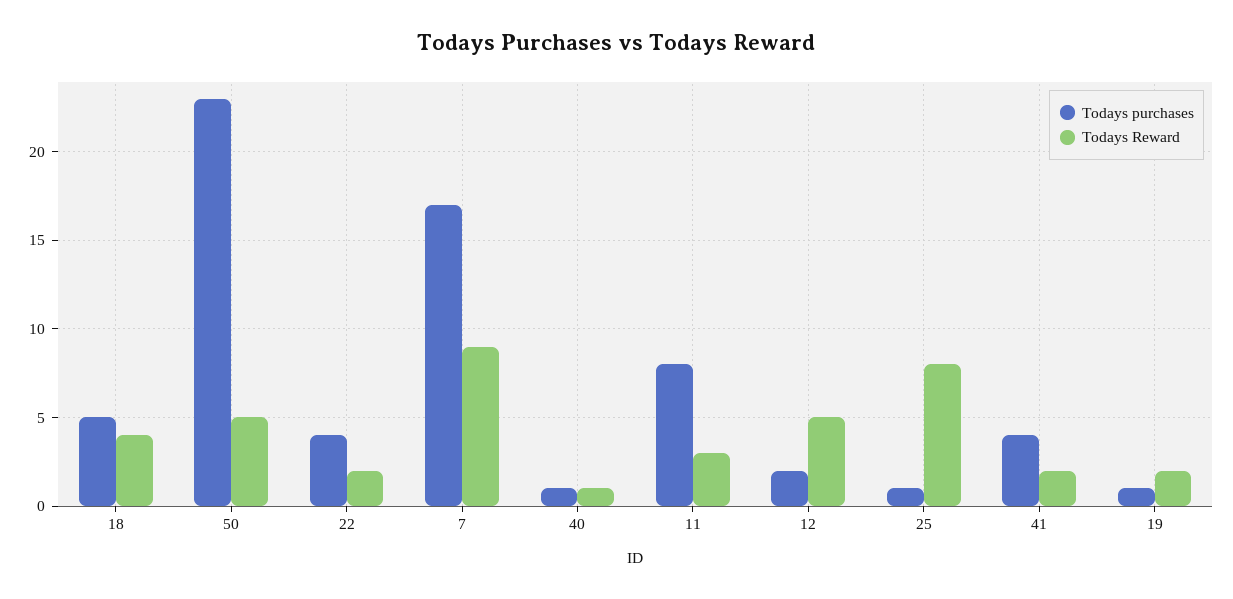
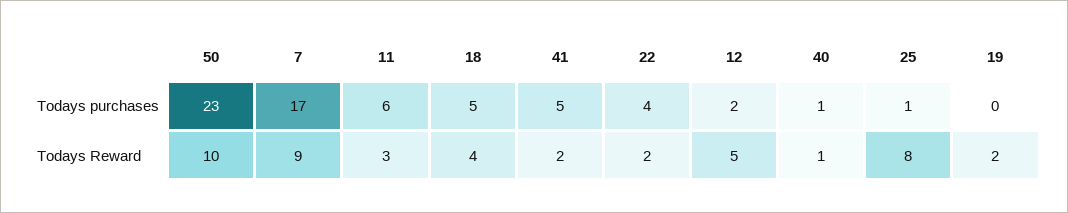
  {
    "Todays purchases": {
      "18": 5,
      "50": 23,
      "22": 4,
      "7": 17,
      "40": 1,
-     "11": 8,
+     "11": 6,
      "12": 2,
      "25": 1,
-     "41": 4,
+     "41": 5,
-     "19": 1
+     "19": 0
    },
    "Todays Reward": {
      "18": 4,
-     "50": 5,
+     "50": 10,
      "22": 2,
      "7": 9,
      "40": 1,
      "11": 3,
      "12": 5,
      "25": 8,
      "41": 2,
      "19": 2
    }
  }

